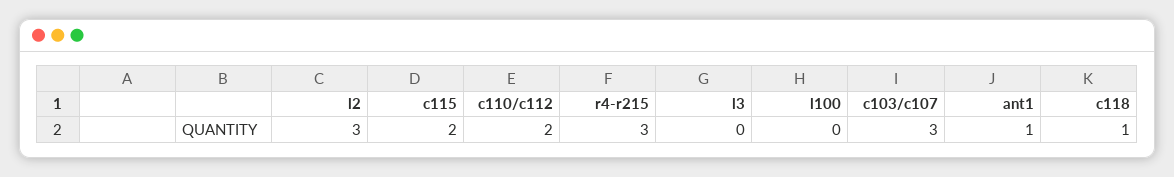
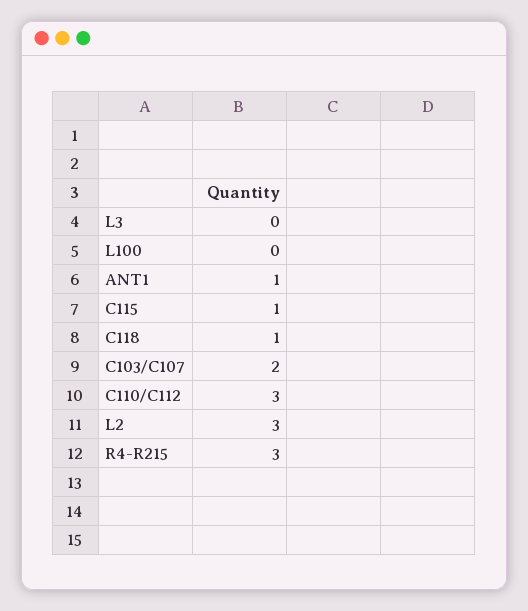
  {
    "l2": 3,
-   "c115": 2,
+   "c115": 1,
-   "c110/c112": 2,
+   "c110/c112": 3,
    "r4-r215": 3,
    "l3": 0,
    "l100": 0,
-   "c103/c107": 3,
+   "c103/c107": 2,
    "ant1": 1,
    "c118": 1
  }

